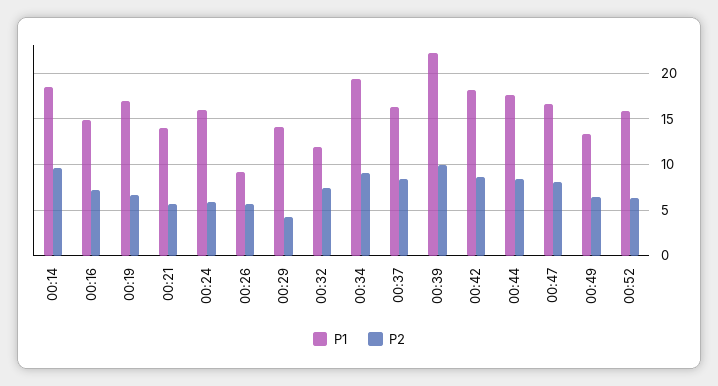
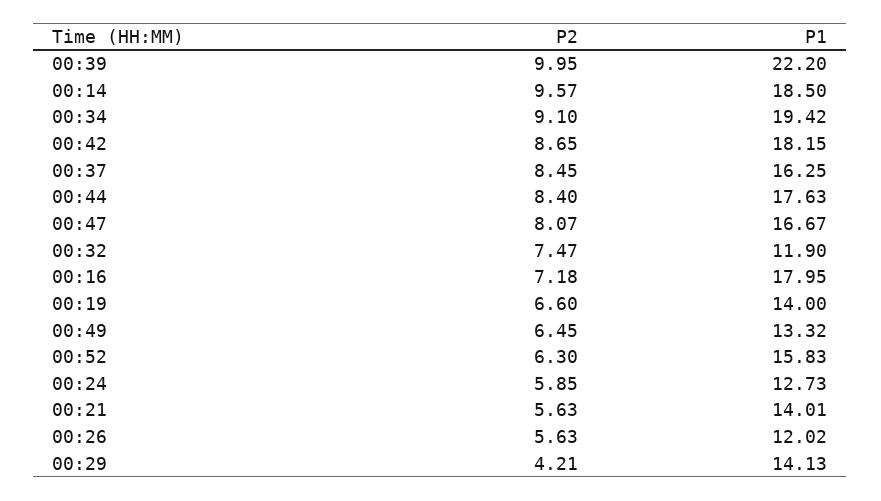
  {
    "P1": {
      "00:14": 18.5,
-     "00:16": 15,
+     "00:16": 17.95,
-     "00:19": 17,
+     "00:19": 14,
      "00:21": 14.01,
-     "00:24": 16,
+     "00:24": 12.73,
-     "00:26": 9,
+     "00:26": 12.02,
      "00:29": 14.13,
      "00:32": 11.9,
      "00:34": 19.42,
      "00:37": 16.25,
      "00:39": 22.2,
      "00:42": 18.15,
      "00:44": 17.63,
      "00:47": 16.67,
      "00:49": 13.32,
      "00:52": 15.83
    },
    "P2": {
      "00:14": 9.57,
      "00:16": 7.18,
      "00:19": 6.6,
      "00:21": 5.63,
      "00:24": 5.85,
      "00:26": 5.63,
      "00:29": 4.21,
      "00:32": 7.47,
      "00:34": 9.1,
      "00:37": 8.45,
      "00:39": 9.95,
      "00:42": 8.65,
      "00:44": 8.4,
      "00:47": 8.07,
      "00:49": 6.45,
      "00:52": 6.3
    }
  }

